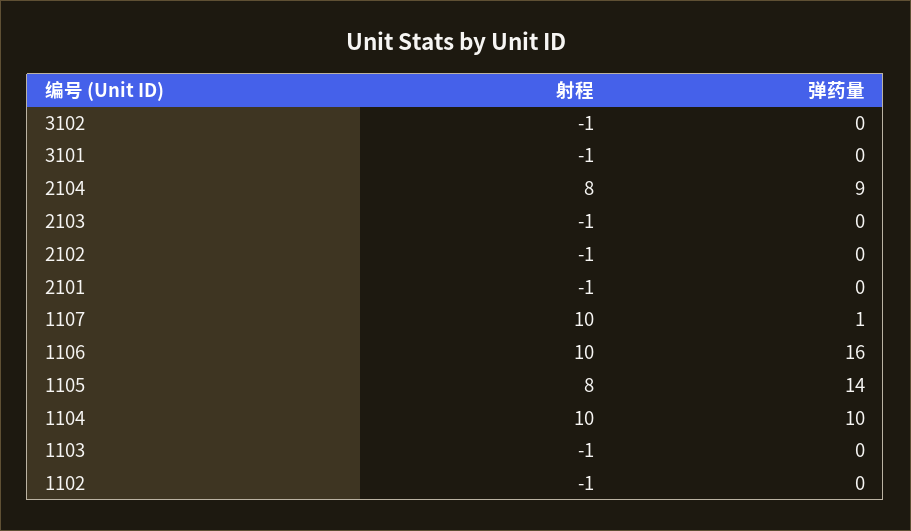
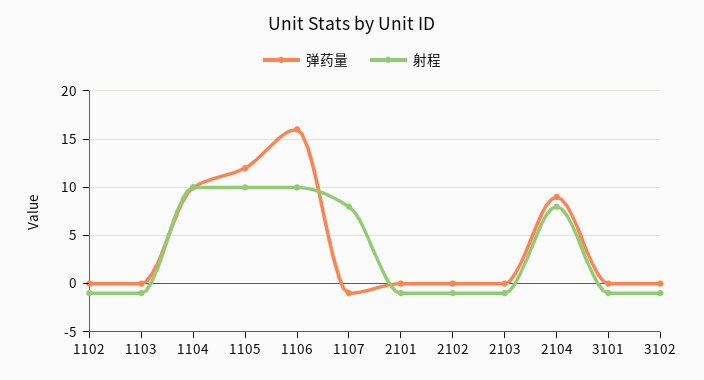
  {
    "射程": {
      "3102": -1,
      "3101": -1,
      "2104": 8,
      "2103": -1,
      "2102": -1,
      "2101": -1,
-     "1107": 10,
+     "1107": 8,
      "1106": 10,
-     "1105": 8,
+     "1105": 10,
      "1104": 10,
      "1103": -1,
      "1102": -1
    },
    "弹药量": {
      "3102": 0,
      "3101": 0,
      "2104": 9,
      "2103": 0,
      "2102": 0,
      "2101": 0,
-     "1107": 1,
+     "1107": -1,
      "1106": 16,
-     "1105": 14,
+     "1105": 12,
      "1104": 10,
      "1103": 0,
      "1102": 0
    }
  }

